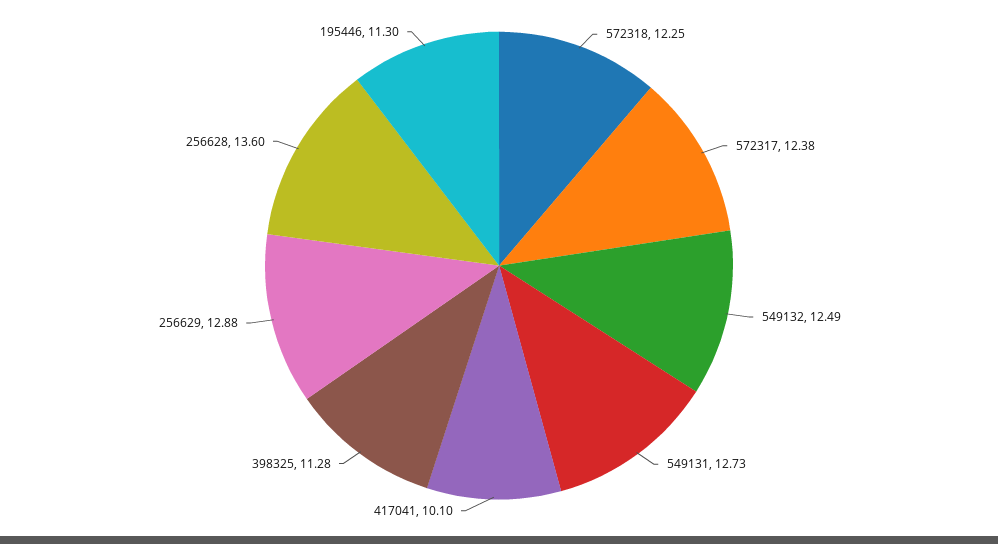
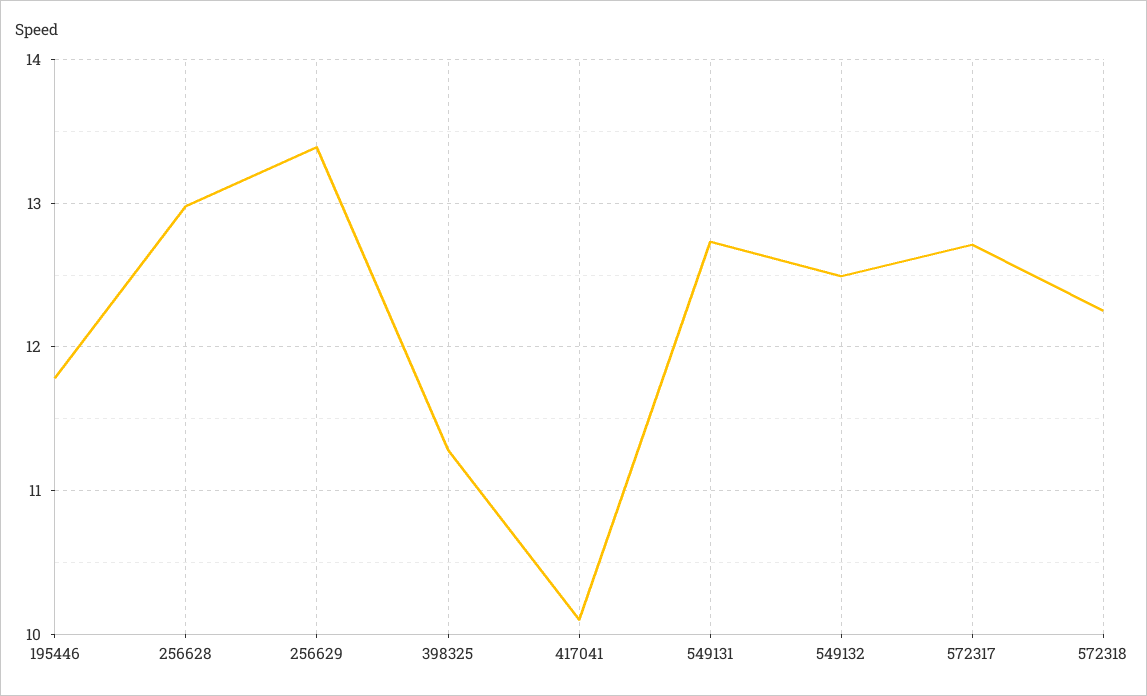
  {
    "572318": 12.25,
-   "572317": 12.38,
+   "572317": 12.7,
    "549132": 12.49,
    "549131": 12.73,
    "417041": 10.1,
    "398325": 11.28,
-   "256629": 12.88,
+   "256629": 13.4,
-   "256628": 13.6,
+   "256628": 13,
-   "195446": 11.3
+   "195446": 11.8
  }

